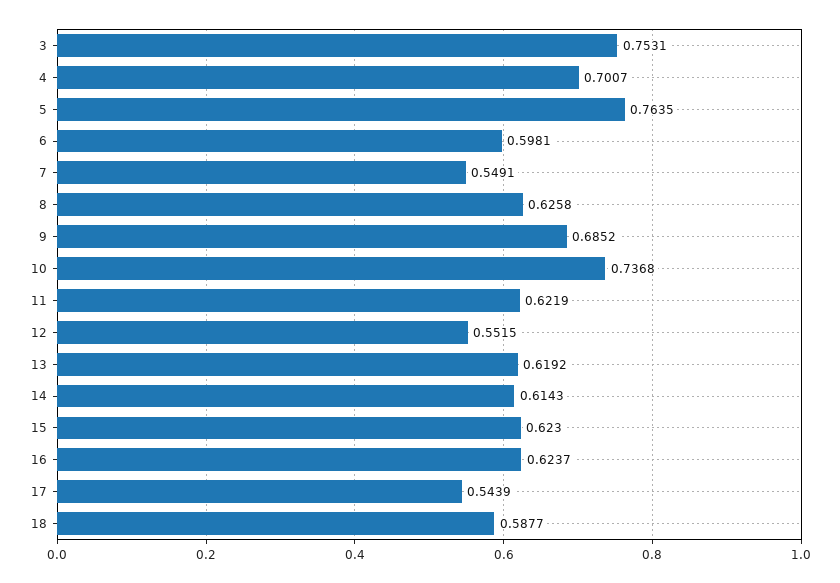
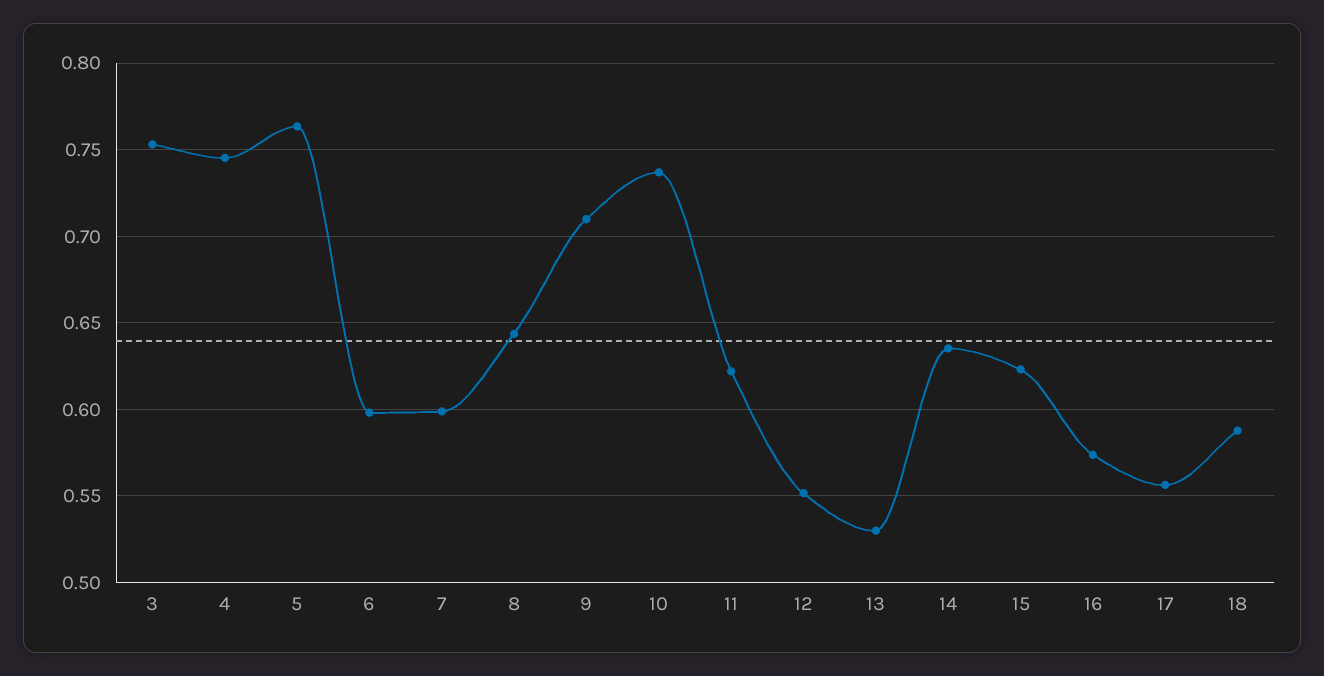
  {
    "3": 0.7531,
-   "4": 0.7007,
+   "4": 0.745,
    "5": 0.7635,
    "6": 0.5981,
-   "7": 0.5491,
+   "7": 0.6,
-   "8": 0.6258,
+   "8": 0.645,
-   "9": 0.6852,
+   "9": 0.71,
    "10": 0.7368,
    "11": 0.6219,
    "12": 0.5515,
-   "13": 0.6192,
+   "13": 0.53,
-   "14": 0.6143,
+   "14": 0.635,
    "15": 0.623,
-   "16": 0.6237,
+   "16": 0.575,
-   "17": 0.5439,
+   "17": 0.555,
    "18": 0.5877
  }

